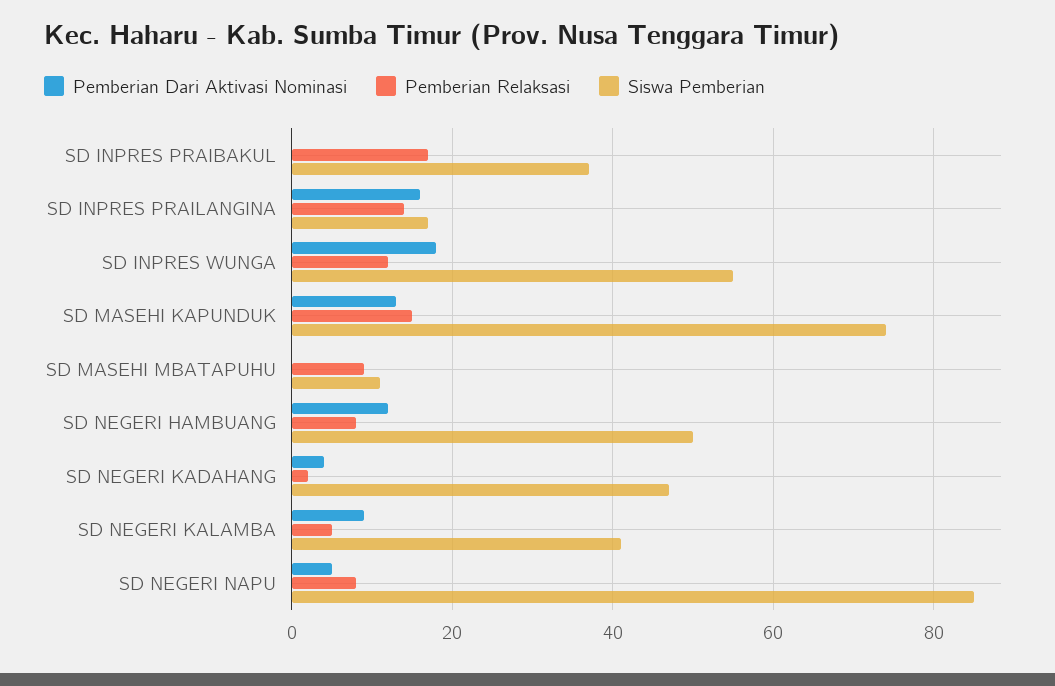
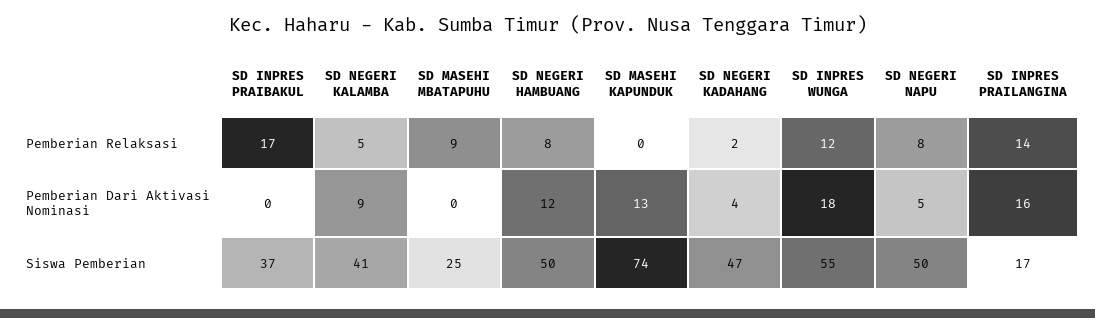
  {
    "Pemberian Dari Aktivasi Nominasi": {
      "SD INPRES PRAIBAKUL": 0,
      "SD INPRES PRAILANGINA": 16,
      "SD INPRES WUNGA": 18,
      "SD MASEHI KAPUNDUK": 13,
      "SD MASEHI MBATAPUHU": 0,
      "SD NEGERI HAMBUANG": 12,
      "SD NEGERI KADAHANG": 4,
      "SD NEGERI KALAMBA": 9,
      "SD NEGERI NAPU": 5
    },
    "Pemberian Relaksasi": {
      "SD INPRES PRAIBAKUL": 17,
      "SD INPRES PRAILANGINA": 14,
      "SD INPRES WUNGA": 12,
-     "SD MASEHI KAPUNDUK": 15,
+     "SD MASEHI KAPUNDUK": 0,
      "SD MASEHI MBATAPUHU": 9,
      "SD NEGERI HAMBUANG": 8,
      "SD NEGERI KADAHANG": 2,
      "SD NEGERI KALAMBA": 5,
      "SD NEGERI NAPU": 8
    },
    "Siswa Pemberian": {
      "SD INPRES PRAIBAKUL": 37,
      "SD INPRES PRAILANGINA": 17,
      "SD INPRES WUNGA": 55,
      "SD MASEHI KAPUNDUK": 74,
-     "SD MASEHI MBATAPUHU": 10,
+     "SD MASEHI MBATAPUHU": 25,
      "SD NEGERI HAMBUANG": 50,
      "SD NEGERI KADAHANG": 47,
      "SD NEGERI KALAMBA": 41,
-     "SD NEGERI NAPU": 85
+     "SD NEGERI NAPU": 50
    }
  }

